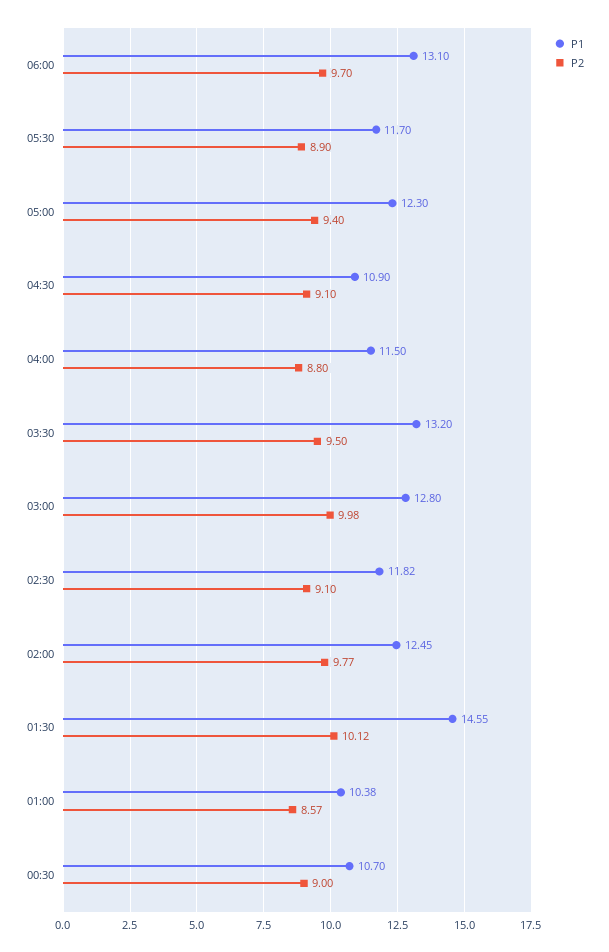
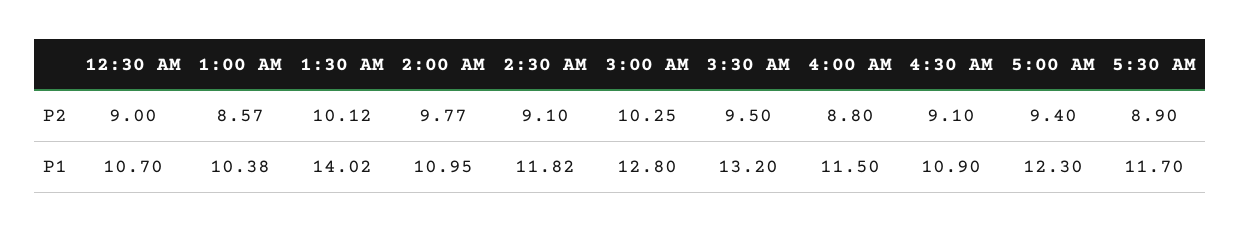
  {
    "P1": {
-     "06:00": 13.1,
      "05:30": 11.7,
      "05:00": 12.3,
      "04:30": 10.9,
      "04:00": 11.5,
      "03:30": 13.2,
      "03:00": 12.8,
      "02:30": 11.82,
-     "02:00": 12.45,
+     "02:00": 10.95,
-     "01:30": 14.55,
+     "01:30": 14.02,
      "01:00": 10.38,
      "00:30": 10.7
    },
    "P2": {
-     "06:00": 9.7,
      "05:30": 8.9,
      "05:00": 9.4,
      "04:30": 9.1,
      "04:00": 8.8,
      "03:30": 9.5,
-     "03:00": 9.98,
+     "03:00": 10.25,
      "02:30": 9.1,
      "02:00": 9.77,
      "01:30": 10.12,
      "01:00": 8.57,
      "00:30": 9
    }
  }

